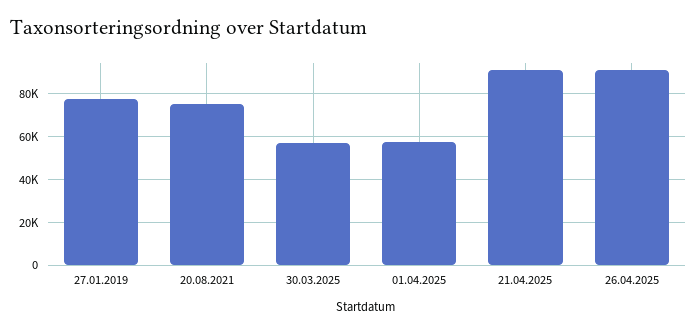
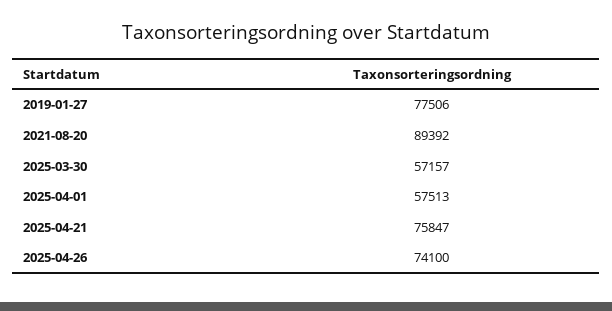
  {
    "27.01.2019": 77506,
-   "20.08.2021": 75000,
+   "20.08.2021": 89392,
    "30.03.2025": 57157,
    "01.04.2025": 57513,
-   "21.04.2025": 90000,
+   "21.04.2025": 75847,
-   "26.04.2025": 90000
+   "26.04.2025": 74100
  }

